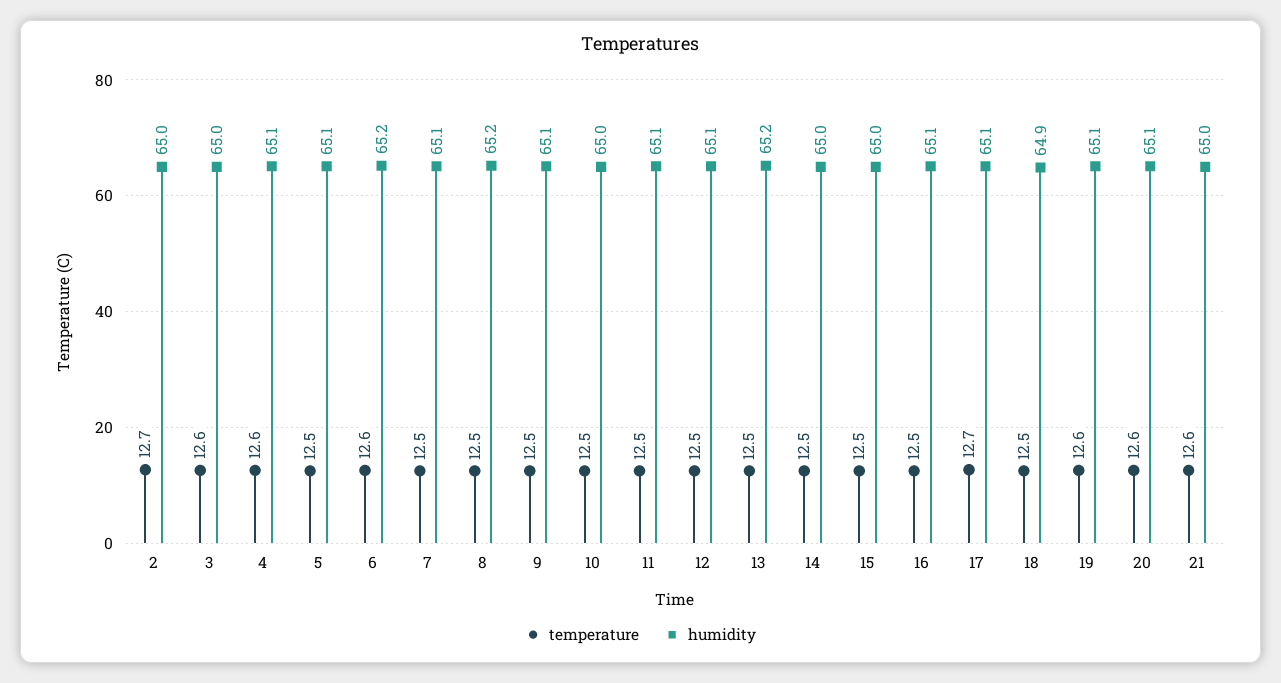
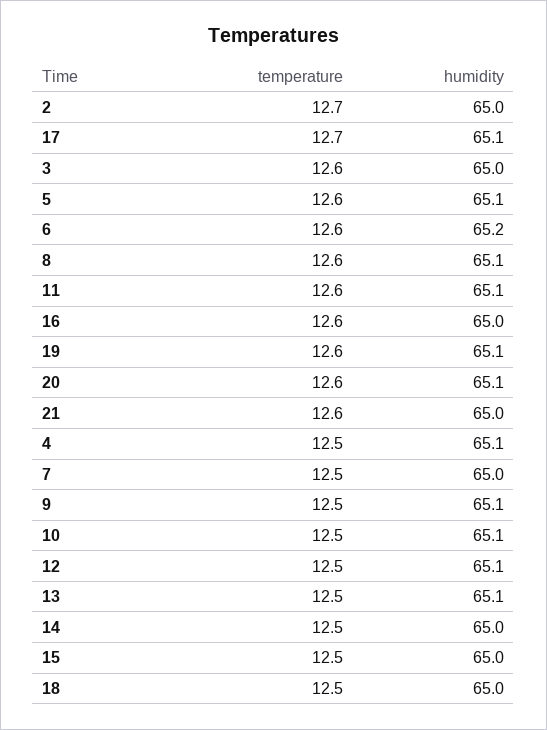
  {
    "temperature": {
      "2": 12.7,
      "3": 12.6,
-     "4": 12.6,
+     "4": 12.5,
-     "5": 12.5,
+     "5": 12.6,
      "6": 12.6,
      "7": 12.5,
-     "8": 12.5,
+     "8": 12.6,
      "9": 12.5,
      "10": 12.5,
-     "11": 12.5,
+     "11": 12.6,
      "12": 12.5,
      "13": 12.5,
      "14": 12.5,
      "15": 12.5,
-     "16": 12.5,
+     "16": 12.6,
      "17": 12.7,
      "18": 12.5,
      "19": 12.6,
      "20": 12.6,
      "21": 12.6
    },
    "humidity": {
      "2": 65,
      "3": 65,
      "4": 65.1,
      "5": 65.1,
      "6": 65.2,
-     "7": 65.1,
+     "7": 65,
-     "8": 65.2,
+     "8": 65.1,
      "9": 65.1,
-     "10": 65,
+     "10": 65.1,
      "11": 65.1,
      "12": 65.1,
-     "13": 65.2,
+     "13": 65.1,
      "14": 65,
      "15": 65,
-     "16": 65.1,
+     "16": 65,
      "17": 65.1,
-     "18": 64.9,
+     "18": 65,
      "19": 65.1,
      "20": 65.1,
      "21": 65
    }
  }

